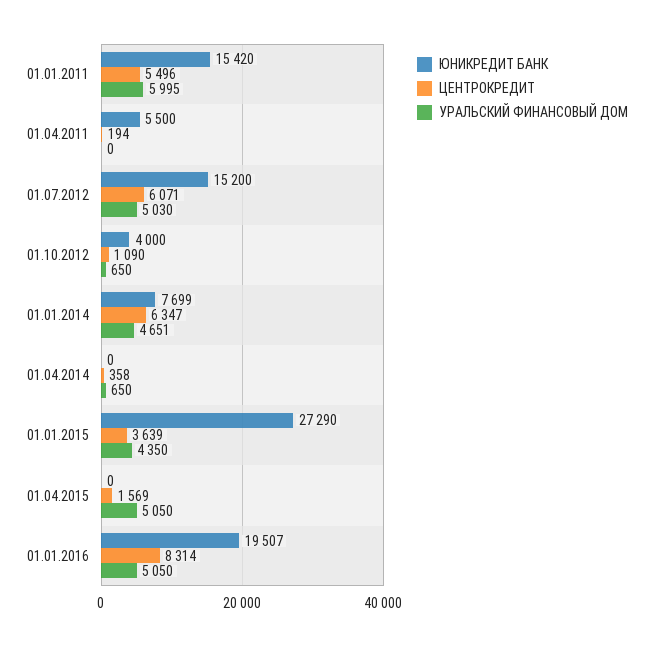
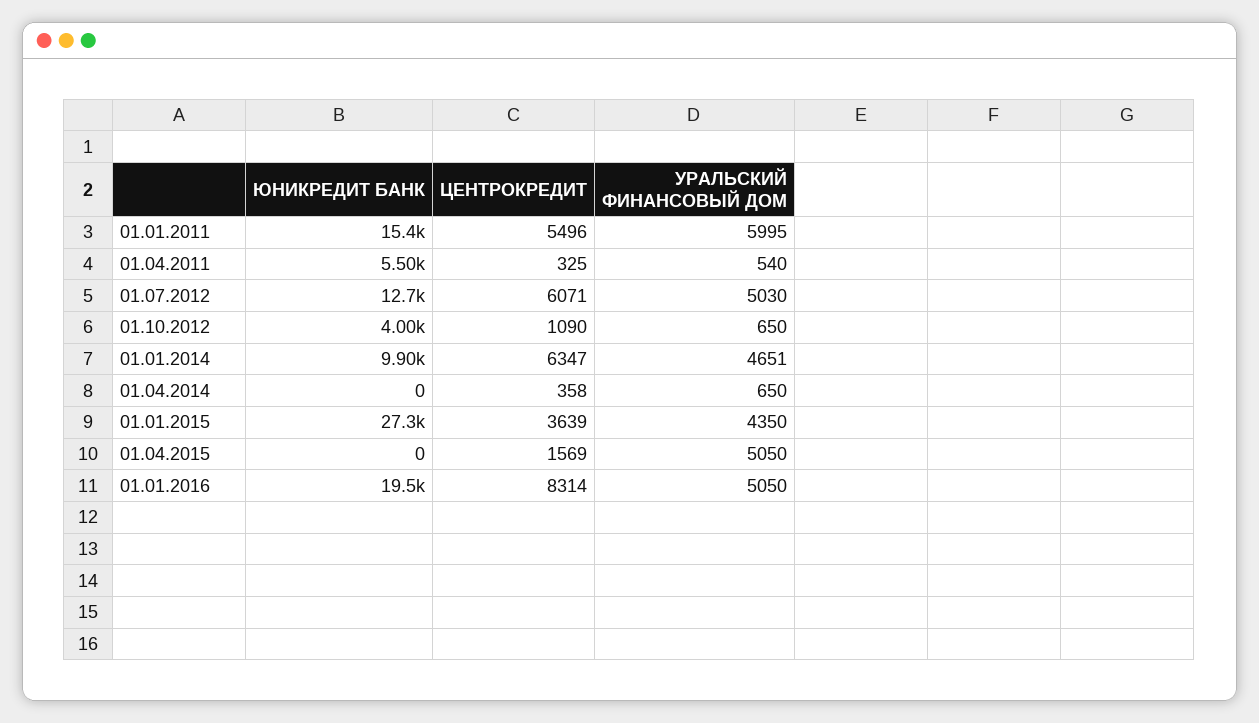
  {
    "ЮНИКРЕДИТ БАНК": {
      "01.01.2011": 15420,
      "01.04.2011": 5500,
-     "01.07.2012": 15200,
+     "01.07.2012": 12700,
      "01.10.2012": 4000,
-     "01.01.2014": 7699,
+     "01.01.2014": 9900,
      "01.04.2014": 0,
      "01.01.2015": 27290,
      "01.04.2015": 0,
      "01.01.2016": 19507
    },
    "ЦЕНТРОКРЕДИТ": {
      "01.01.2011": 5496,
-     "01.04.2011": 194,
+     "01.04.2011": 325,
      "01.07.2012": 6071,
      "01.10.2012": 1090,
      "01.01.2014": 6347,
      "01.04.2014": 358,
      "01.01.2015": 3639,
      "01.04.2015": 1569,
      "01.01.2016": 8314
    },
    "УРАЛЬСКИЙ ФИНАНСОВЫЙ ДОМ": {
      "01.01.2011": 5995,
-     "01.04.2011": 0,
+     "01.04.2011": 540,
      "01.07.2012": 5030,
      "01.10.2012": 650,
      "01.01.2014": 4651,
      "01.04.2014": 650,
      "01.01.2015": 4350,
      "01.04.2015": 5050,
      "01.01.2016": 5050
    }
  }

